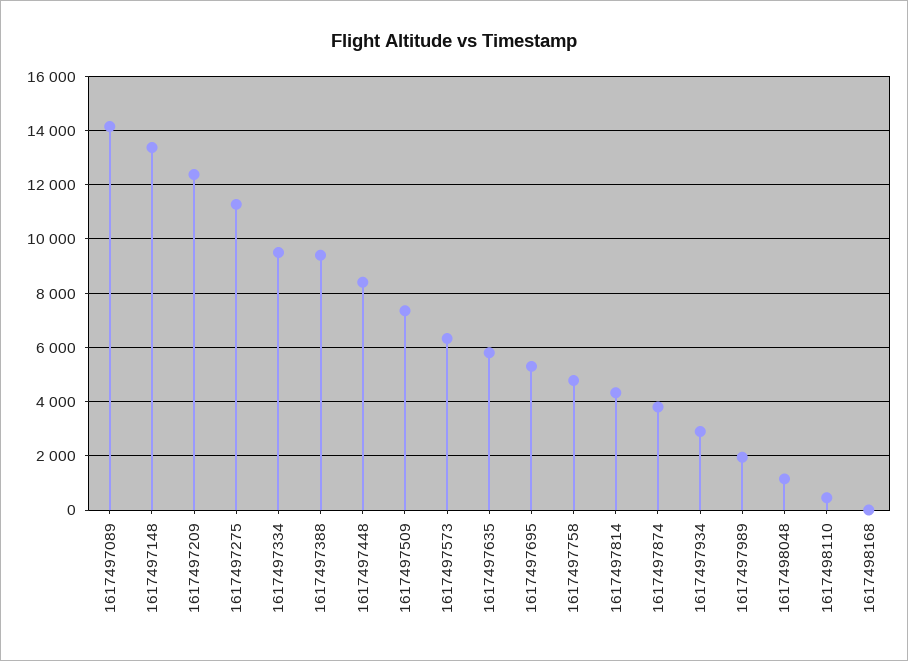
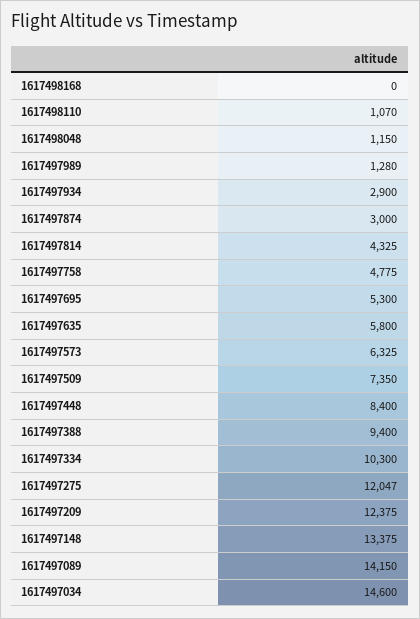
  {
    "1617497089": 14150,
    "1617497148": 13375,
    "1617497209": 12375,
-   "1617497275": 11250,
+   "1617497275": 12047,
-   "1617497334": 9500,
+   "1617497334": 10300,
    "1617497388": 9400,
    "1617497448": 8400,
    "1617497509": 7350,
    "1617497573": 6325,
    "1617497635": 5800,
    "1617497695": 5300,
    "1617497758": 4775,
    "1617497814": 4325,
-   "1617497874": 3750,
+   "1617497874": 3000,
    "1617497934": 2900,
-   "1617497989": 2000,
+   "1617497989": 1280,
    "1617498048": 1150,
-   "1617498110": 500,
+   "1617498110": 1070,
-   "1617498168": 0
+   "1617498168": 0,
+   "1617497034": 14600
  }

